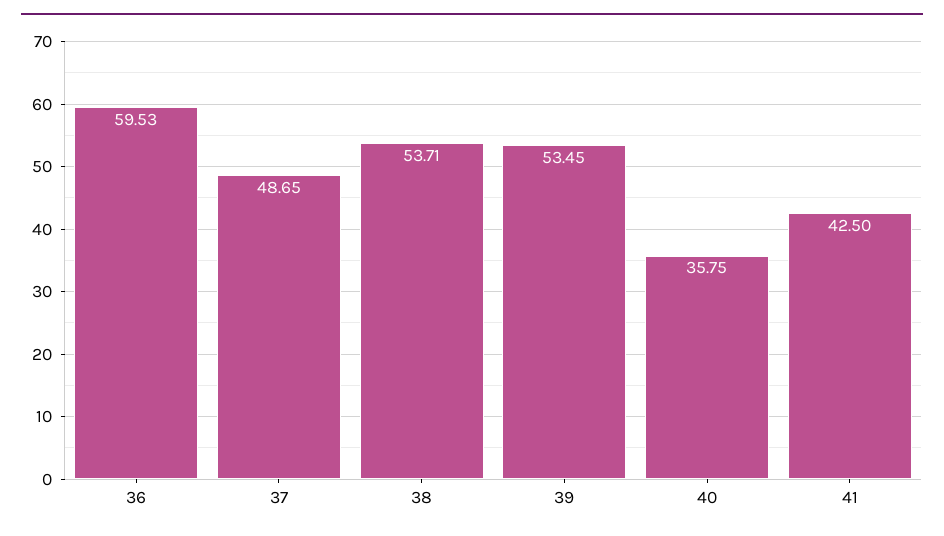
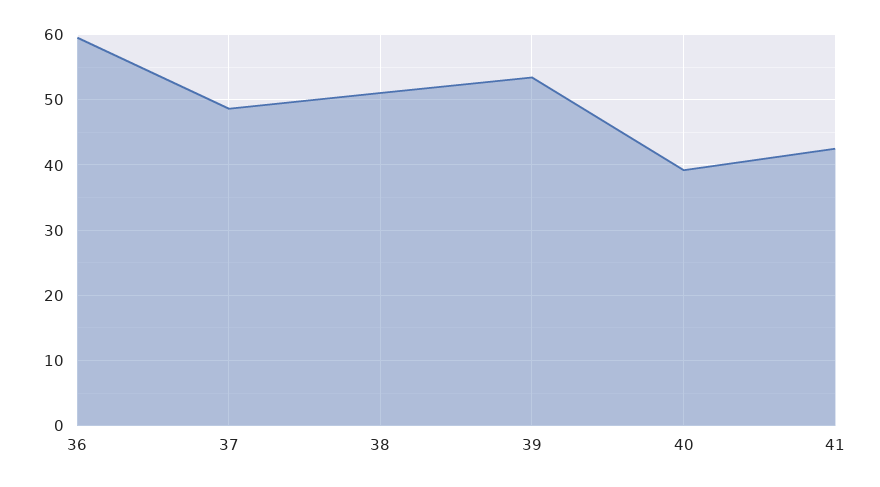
  {
    "36": 59.53,
    "37": 48.65,
-   "38": 53.71,
+   "38": 51,
    "39": 53.45,
-   "40": 35.75,
+   "40": 39,
    "41": 42.5
  }

